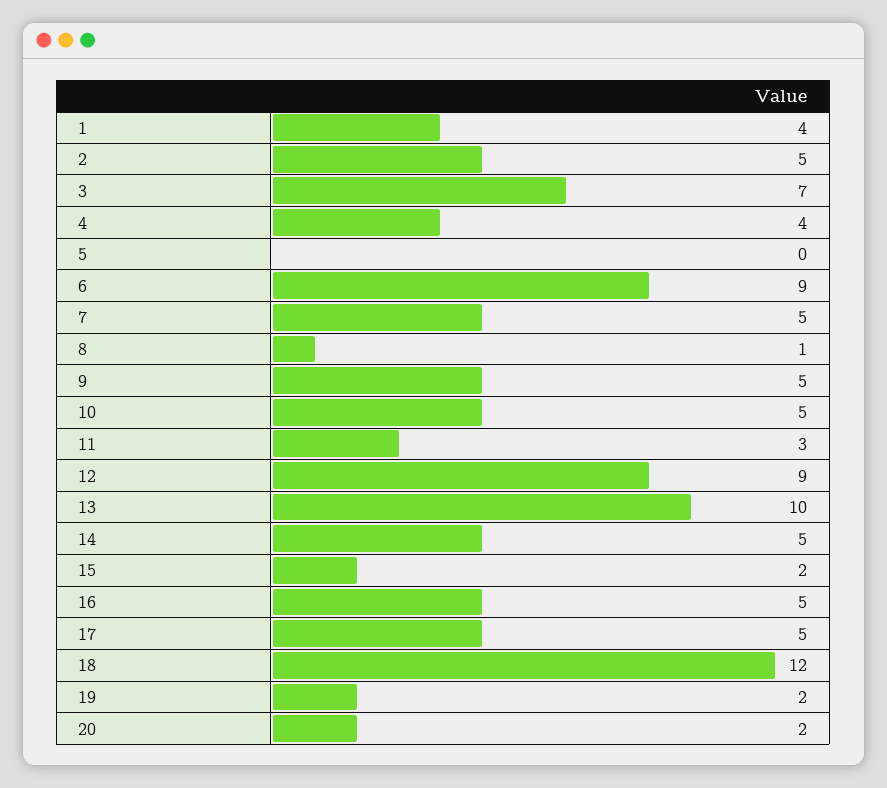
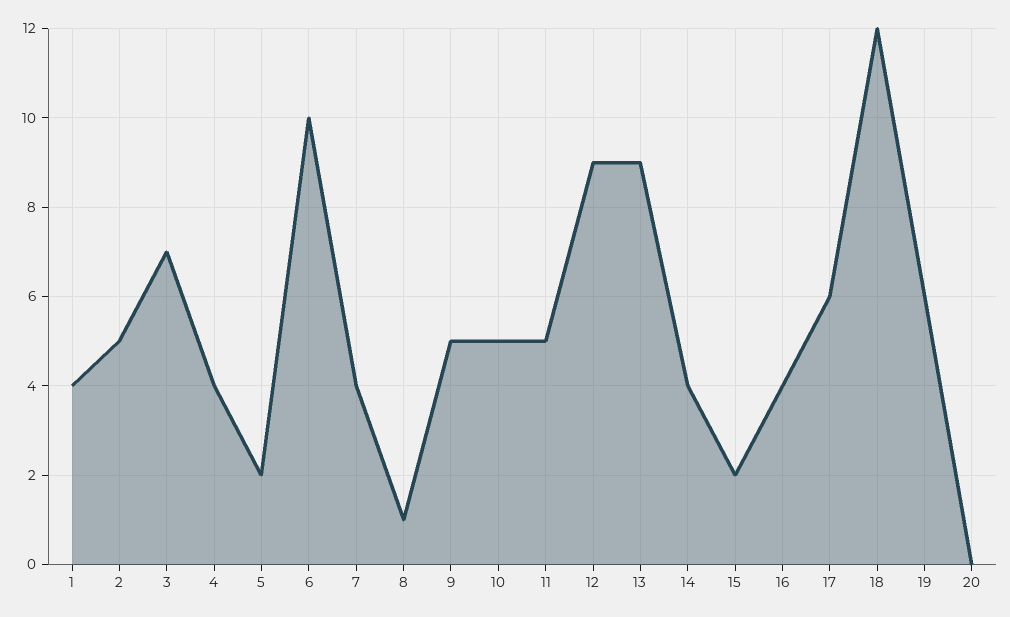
  {
    "1": 4,
    "2": 5,
    "3": 7,
    "4": 4,
-   "5": 0,
+   "5": 2,
-   "6": 9,
+   "6": 10,
-   "7": 5,
+   "7": 4,
    "8": 1,
    "9": 5,
    "10": 5,
-   "11": 3,
+   "11": 5,
    "12": 9,
-   "13": 10,
+   "13": 9,
-   "14": 5,
+   "14": 4,
    "15": 2,
-   "16": 5,
+   "16": 4,
-   "17": 5,
+   "17": 6,
    "18": 12,
-   "19": 2,
+   "19": 6,
-   "20": 2
+   "20": 0
  }

